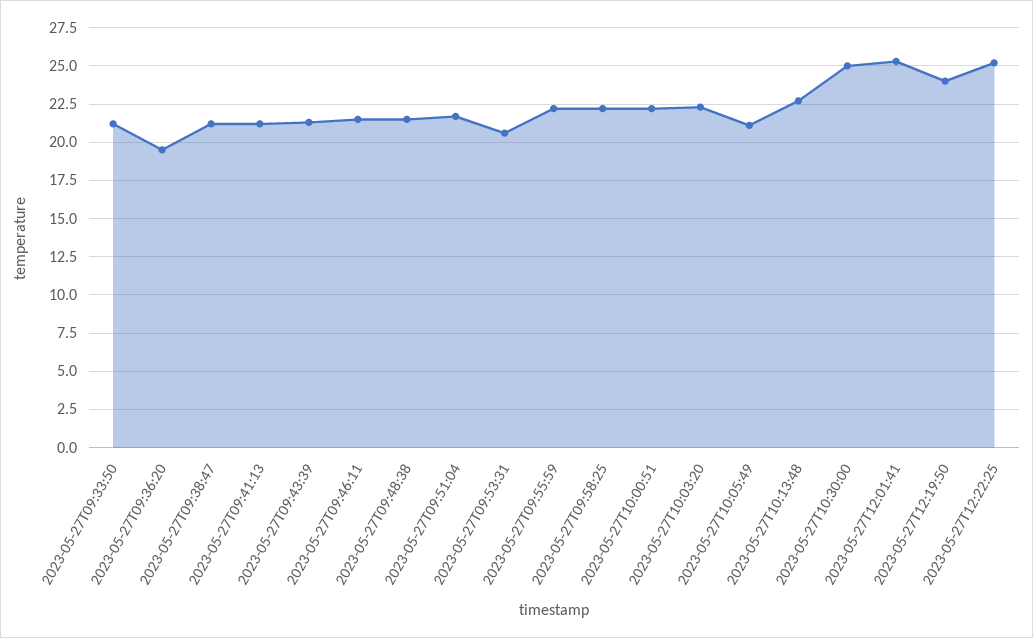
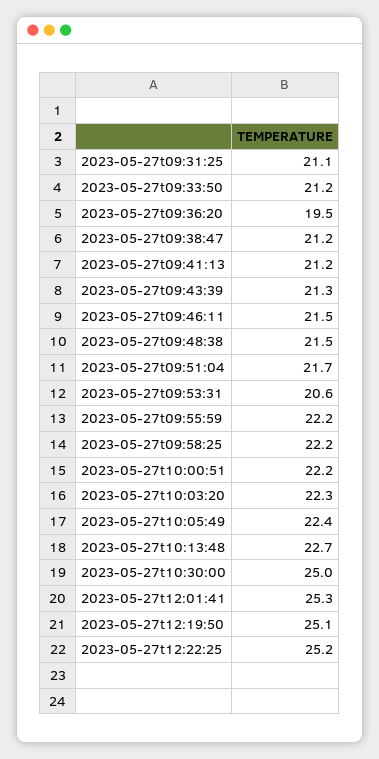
  {
    "2023-05-27T09:33:50": 21.2,
    "2023-05-27T09:36:20": 19.5,
    "2023-05-27T09:38:47": 21.2,
    "2023-05-27T09:41:13": 21.2,
    "2023-05-27T09:43:39": 21.3,
    "2023-05-27T09:46:11": 21.5,
    "2023-05-27T09:48:38": 21.5,
    "2023-05-27T09:51:04": 21.7,
    "2023-05-27T09:53:31": 20.6,
    "2023-05-27T09:55:59": 22.2,
    "2023-05-27T09:58:25": 22.2,
    "2023-05-27T10:00:51": 22.2,
    "2023-05-27T10:03:20": 22.3,
-   "2023-05-27T10:05:49": 21,
+   "2023-05-27T10:05:49": 22.4,
    "2023-05-27T10:13:48": 22.7,
    "2023-05-27T10:30:00": 25,
    "2023-05-27T12:01:41": 25.3,
-   "2023-05-27T12:19:50": 24,
+   "2023-05-27T12:19:50": 25.1,
-   "2023-05-27T12:22:25": 25.2
+   "2023-05-27T12:22:25": 25.2,
+   "2023-05-27t09:31:25": 21.1
  }

